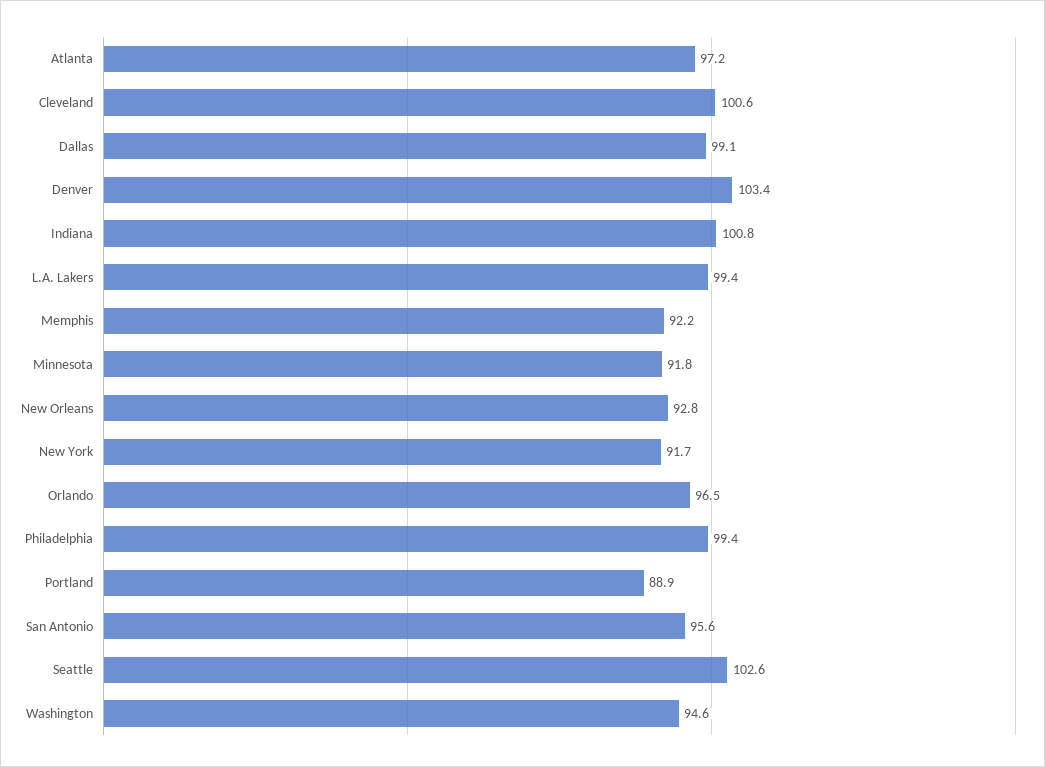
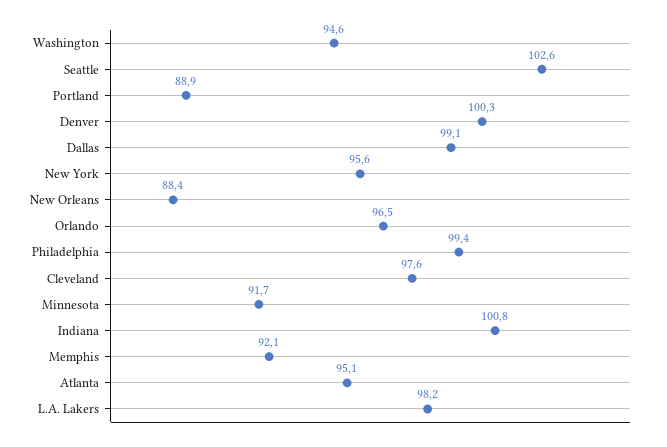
  {
-   "Atlanta": 97.2,
+   "Atlanta": 95.1,
-   "Cleveland": 100.6,
+   "Cleveland": 97.6,
    "Dallas": 99.1,
-   "Denver": 103.4,
+   "Denver": 100.3,
    "Indiana": 100.8,
-   "L.A. Lakers": 99.4,
+   "L.A. Lakers": 98.2,
-   "Memphis": 92.2,
+   "Memphis": 92.1,
-   "Minnesota": 91.8,
+   "Minnesota": 91.7,
-   "New Orleans": 92.8,
+   "New Orleans": 88.4,
-   "New York": 91.7,
+   "New York": 95.6,
    "Orlando": 96.5,
    "Philadelphia": 99.4,
    "Portland": 88.9,
-   "San Antonio": 95.6,
    "Seattle": 102.6,
    "Washington": 94.6
  }

